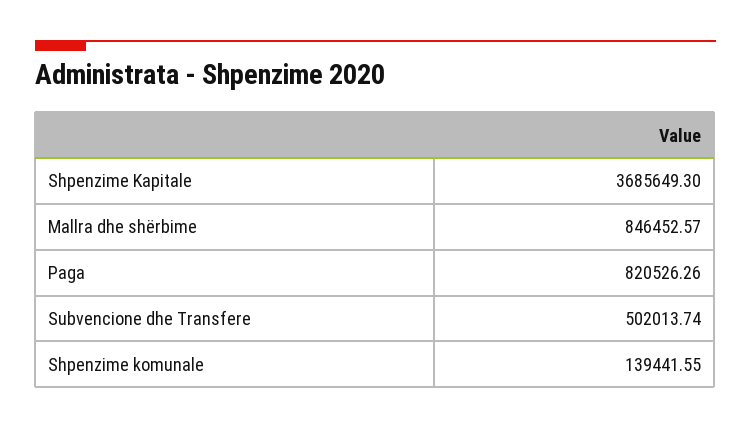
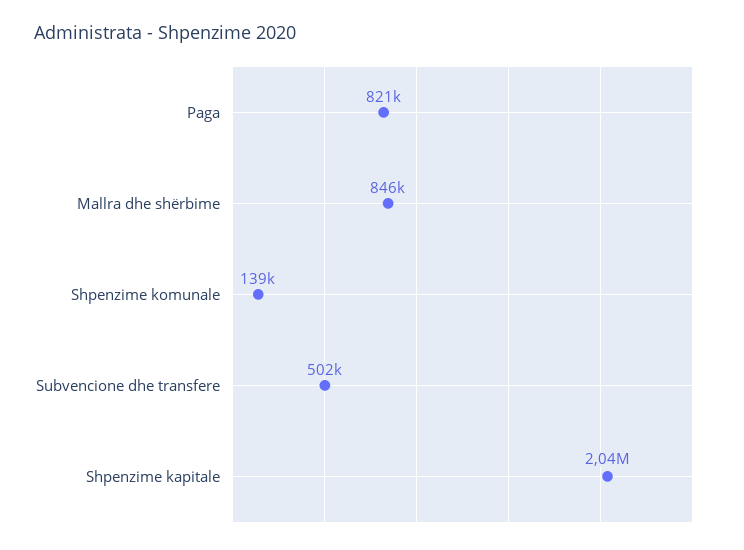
  {
-   "Shpenzime Kapitale": 3685649.3,
+   "Shpenzime Kapitale": 2040000,
    "Mallra dhe shërbime": 846452.57,
    "Paga": 820526.26,
    "Subvencione dhe Transfere": 502013.74,
    "Shpenzime komunale": 139441.55
  }

